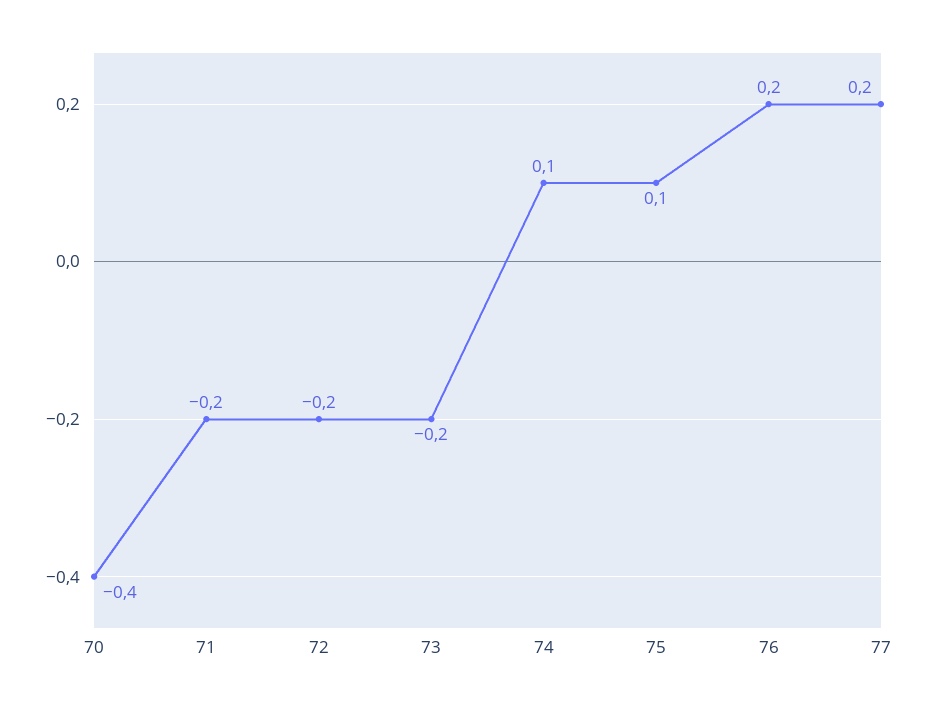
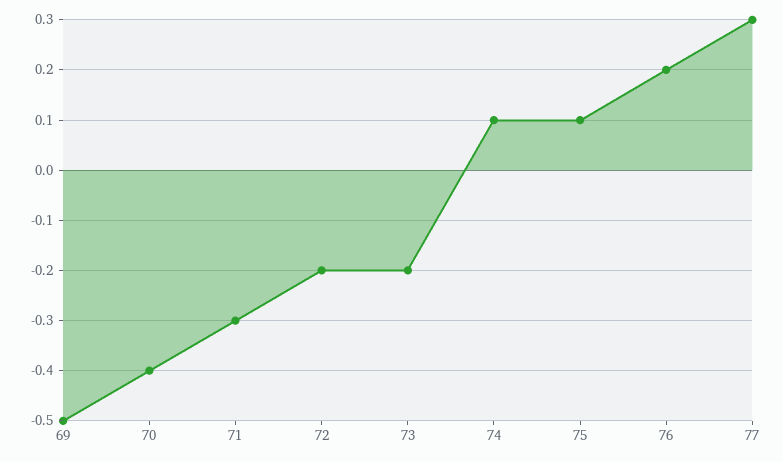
  {
    "70": -0.4,
-   "71": -0.2,
+   "71": -0.3,
    "72": -0.2,
    "73": -0.2,
    "74": 0.1,
    "75": 0.1,
    "76": 0.2,
-   "77": 0.2
+   "77": 0.3,
+   "69": -0.5
  }

